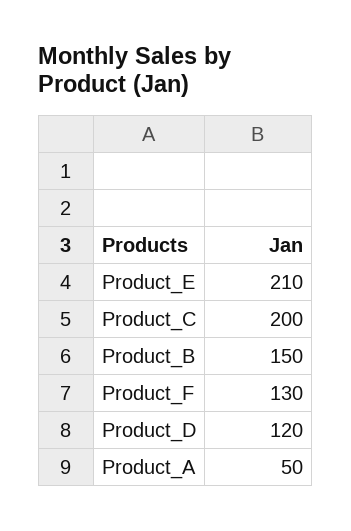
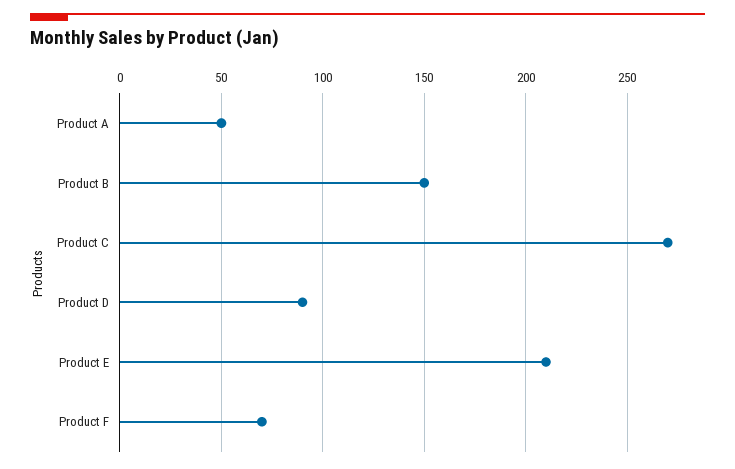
  {
    "Product_E": 210,
-   "Product_C": 200,
+   "Product_C": 270,
    "Product_B": 150,
-   "Product_F": 130,
+   "Product_F": 70,
-   "Product_D": 120,
+   "Product_D": 90,
    "Product_A": 50
  }

